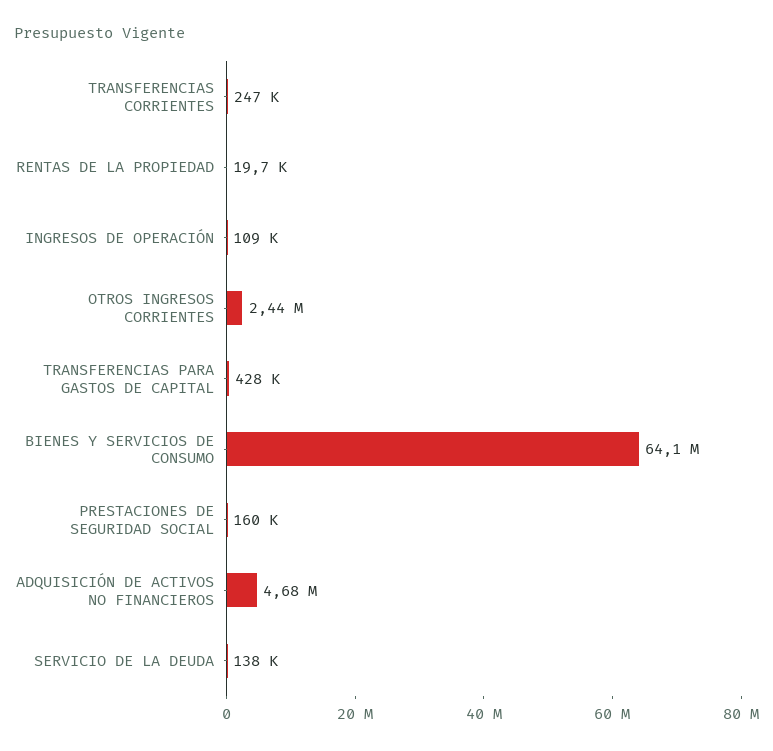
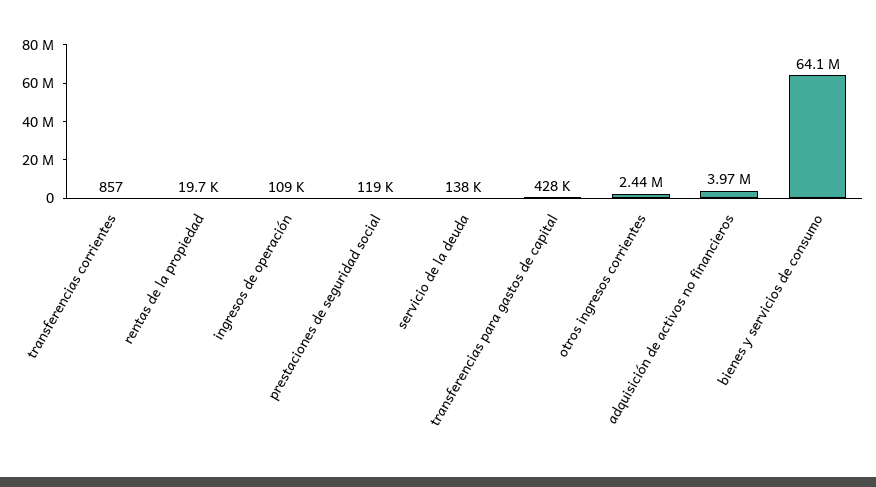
  {
-   "TRANSFERENCIAS CORRIENTES": 247000,
+   "TRANSFERENCIAS CORRIENTES": 857,
    "RENTAS DE LA PROPIEDAD": 19700,
    "INGRESOS DE OPERACIÓN": 109000,
    "OTROS INGRESOS CORRIENTES": 2440000,
    "TRANSFERENCIAS PARA GASTOS DE CAPITAL": 428000,
    "BIENES Y SERVICIOS DE CONSUMO": 64100000,
-   "PRESTACIONES DE SEGURIDAD SOCIAL": 160000,
+   "PRESTACIONES DE SEGURIDAD SOCIAL": 119000,
-   "ADQUISICIÓN DE ACTIVOS NO FINANCIEROS": 4680000,
+   "ADQUISICIÓN DE ACTIVOS NO FINANCIEROS": 3970000,
    "SERVICIO DE LA DEUDA": 138000
  }

